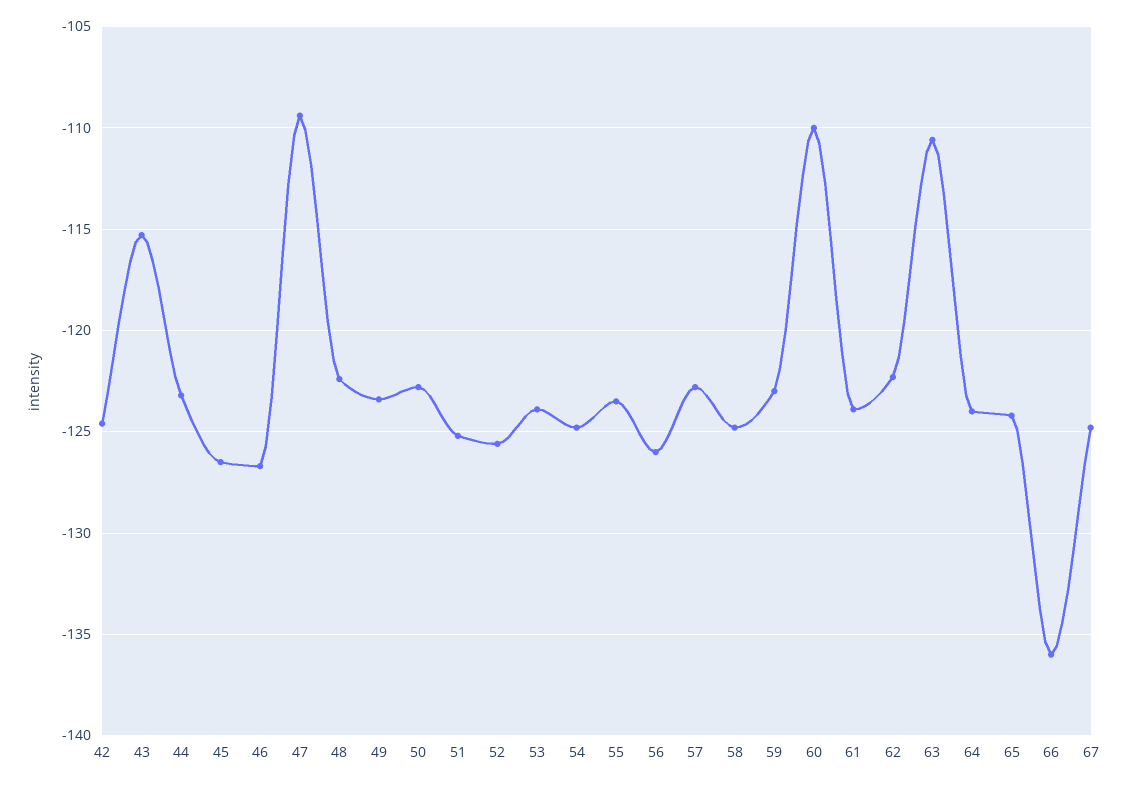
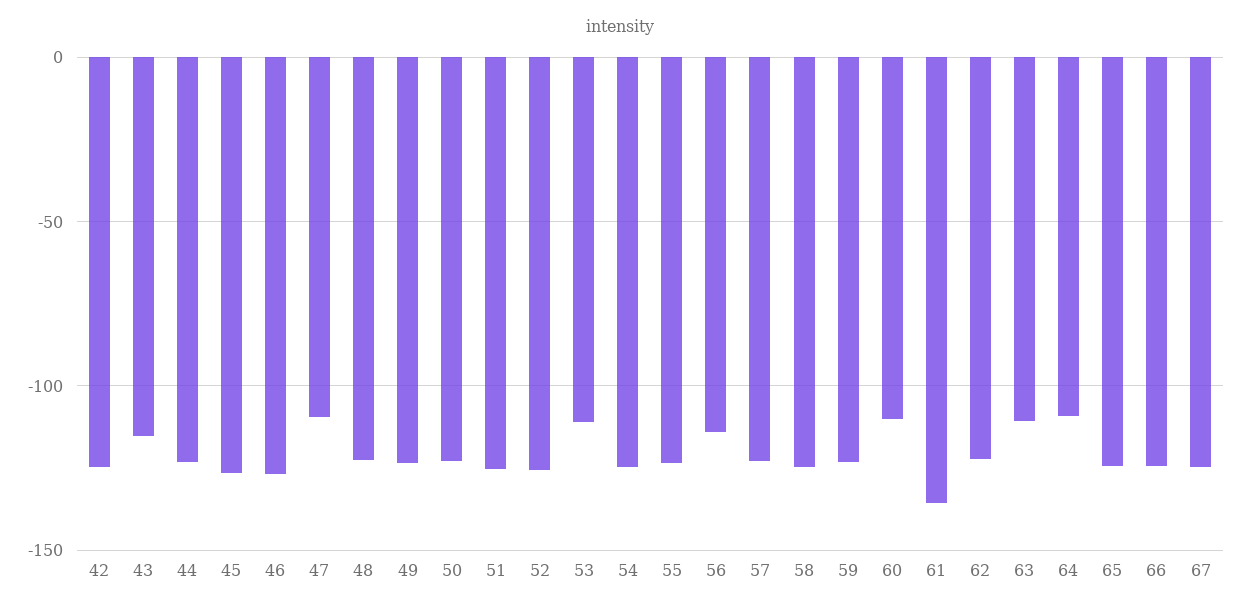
  {
    "42": -124.5,
    "43": -115.5,
    "44": -123,
    "45": -126.5,
    "46": -126.5,
    "47": -109.5,
    "48": -122.5,
    "49": -123.5,
    "50": -123,
    "51": -125,
    "52": -125.5,
-   "53": -124,
+   "53": -110,
    "54": -125,
    "55": -123.5,
-   "56": -126,
+   "56": -115,
    "57": -123,
    "58": -125,
    "59": -123,
    "60": -110,
-   "61": -124,
+   "61": -135,
    "62": -122.5,
    "63": -110.5,
-   "64": -124,
+   "64": -110,
    "65": -124,
-   "66": -136,
+   "66": -125,
    "67": -125
  }

